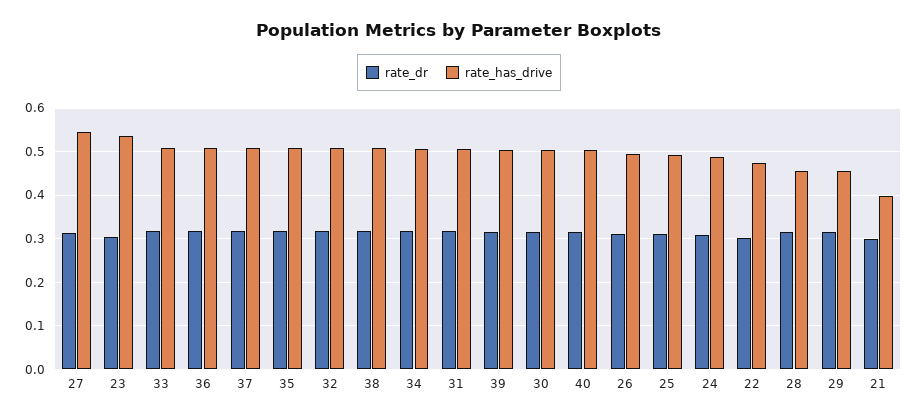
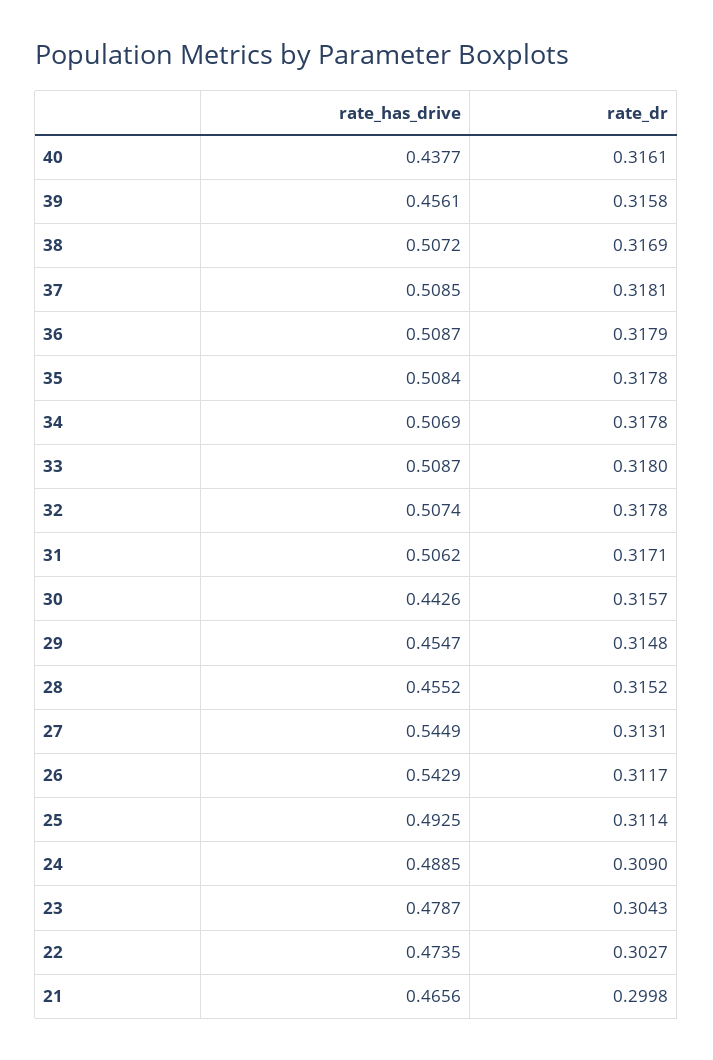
  {
    "rate_dr": {
      "27": 0.3131,
      "23": 0.3043,
      "33": 0.318,
      "36": 0.3179,
      "37": 0.3181,
      "35": 0.3178,
      "32": 0.3178,
      "38": 0.3169,
      "34": 0.3178,
      "31": 0.3171,
      "39": 0.3158,
      "30": 0.3157,
      "40": 0.3161,
      "26": 0.3117,
      "25": 0.3114,
      "24": 0.309,
      "22": 0.3027,
      "28": 0.3152,
      "29": 0.3148,
      "21": 0.2998
    },
    "rate_has_drive": {
      "27": 0.5449,
-     "23": 0.54,
+     "23": 0.4787,
      "33": 0.5087,
      "36": 0.5087,
      "37": 0.5085,
      "35": 0.5084,
      "32": 0.5074,
      "38": 0.5072,
      "34": 0.5069,
      "31": 0.5062,
-     "39": 0.5,
+     "39": 0.4561,
-     "30": 0.5,
+     "30": 0.4426,
-     "40": 0.5,
+     "40": 0.4377,
-     "26": 0.5,
+     "26": 0.5429,
      "25": 0.4925,
      "24": 0.4885,
      "22": 0.4735,
      "28": 0.4552,
      "29": 0.4547,
-     "21": 0.4
+     "21": 0.4656
    }
  }

